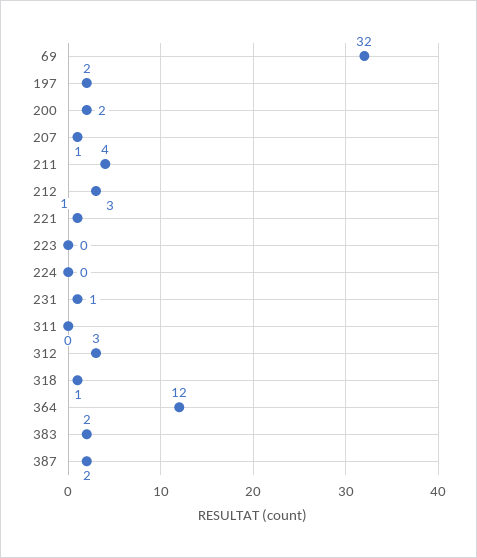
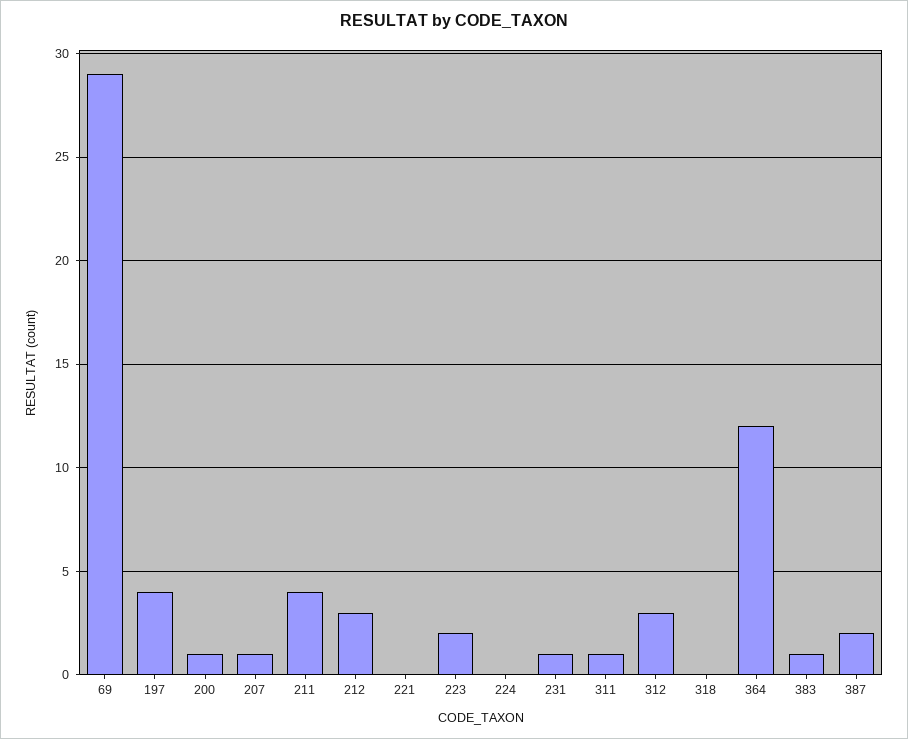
  {
-   "69": 32,
+   "69": 29,
-   "197": 2,
+   "197": 4,
-   "200": 2,
+   "200": 1,
    "207": 1,
    "211": 4,
    "212": 3,
-   "221": 1,
+   "221": 0,
-   "223": 0,
+   "223": 2,
    "224": 0,
    "231": 1,
-   "311": 0,
+   "311": 1,
    "312": 3,
-   "318": 1,
+   "318": 0,
    "364": 12,
-   "383": 2,
+   "383": 1,
    "387": 2
  }

